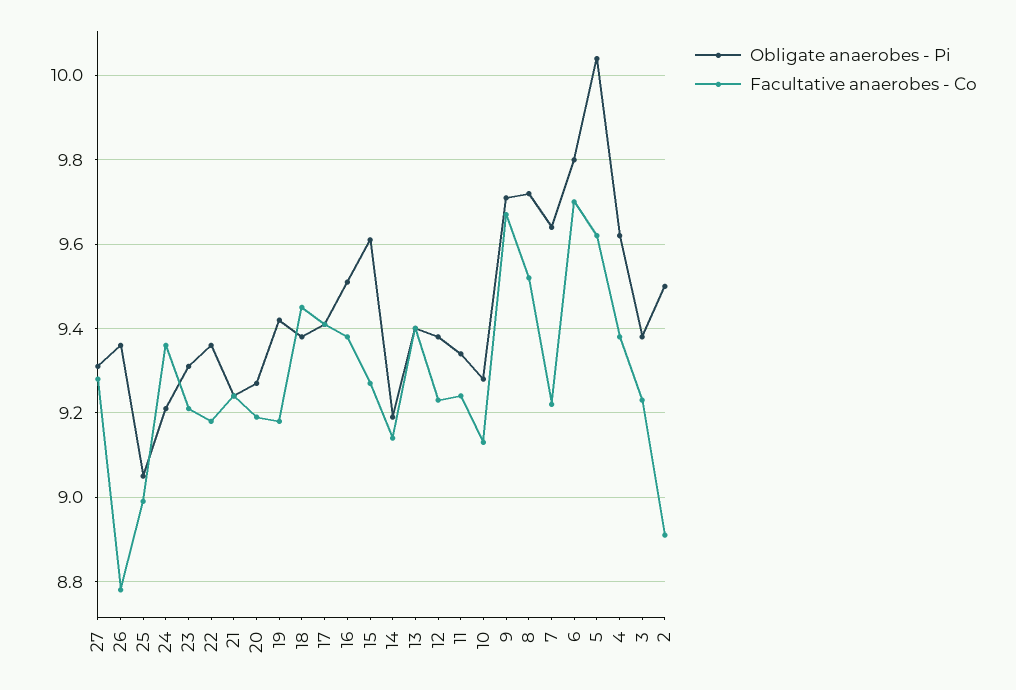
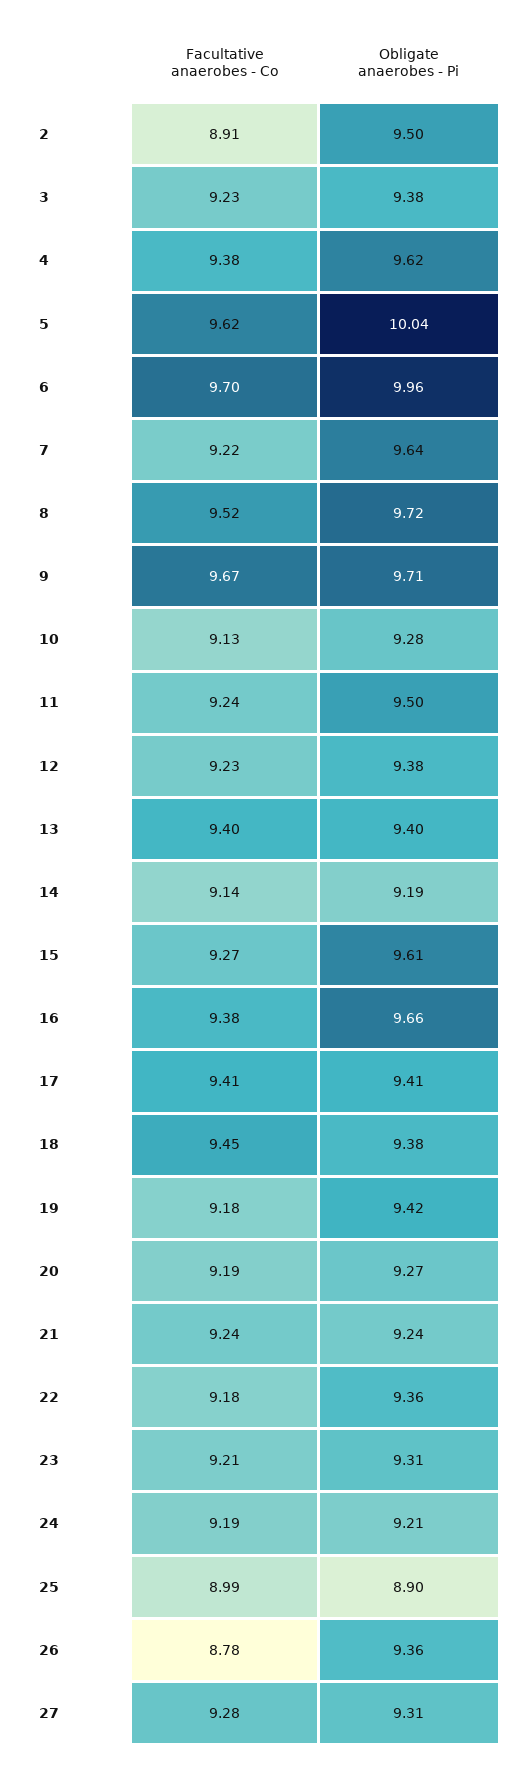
  {
    "Obligate anaerobes - Pi": {
      "27": 9.31,
      "26": 9.36,
-     "25": 9.05,
+     "25": 8.9,
      "24": 9.21,
      "23": 9.31,
      "22": 9.36,
      "21": 9.24,
      "20": 9.27,
      "19": 9.42,
      "18": 9.38,
      "17": 9.41,
-     "16": 9.5,
+     "16": 9.66,
      "15": 9.61,
      "14": 9.19,
      "13": 9.4,
      "12": 9.38,
-     "11": 9.35,
+     "11": 9.5,
      "10": 9.28,
      "9": 9.71,
      "8": 9.72,
      "7": 9.64,
-     "6": 9.8,
+     "6": 9.96,
      "5": 10.04,
      "4": 9.62,
      "3": 9.38,
      "2": 9.5
    },
    "Facultative anaerobes - Co": {
      "27": 9.28,
      "26": 8.78,
      "25": 8.99,
-     "24": 9.35,
+     "24": 9.19,
      "23": 9.21,
      "22": 9.18,
      "21": 9.24,
      "20": 9.19,
      "19": 9.18,
      "18": 9.45,
      "17": 9.41,
      "16": 9.38,
      "15": 9.27,
      "14": 9.14,
      "13": 9.4,
      "12": 9.23,
      "11": 9.24,
      "10": 9.13,
      "9": 9.67,
      "8": 9.52,
      "7": 9.22,
      "6": 9.7,
      "5": 9.62,
      "4": 9.38,
      "3": 9.23,
      "2": 8.91
    }
  }

